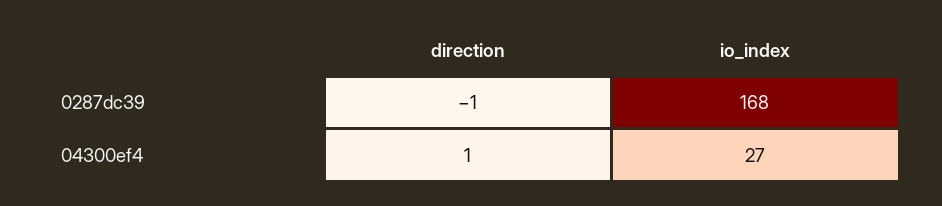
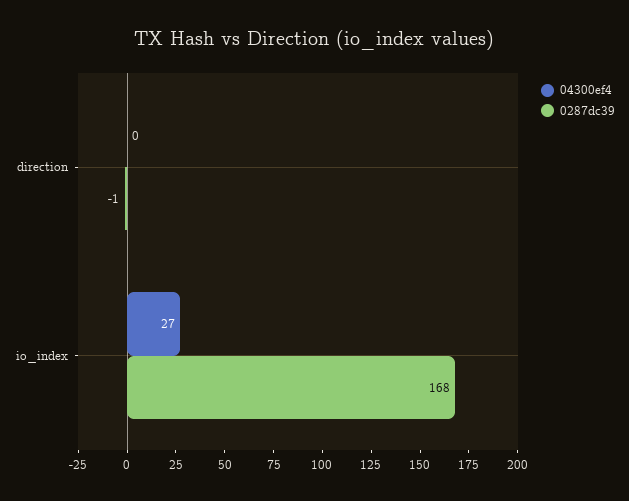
  {
    "0287dc39": {
      "direction": -1,
      "io_index": 168
    },
    "04300ef4": {
-     "direction": 1,
+     "direction": 0,
      "io_index": 27
    }
  }

